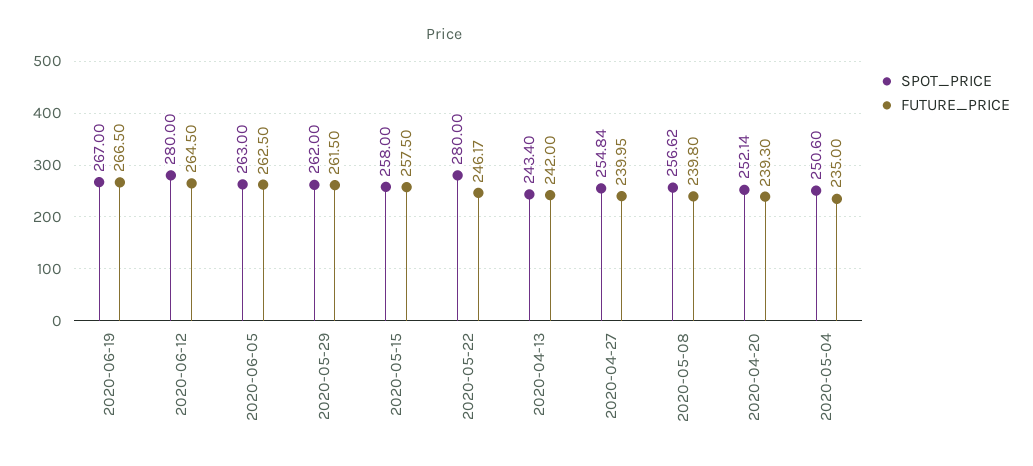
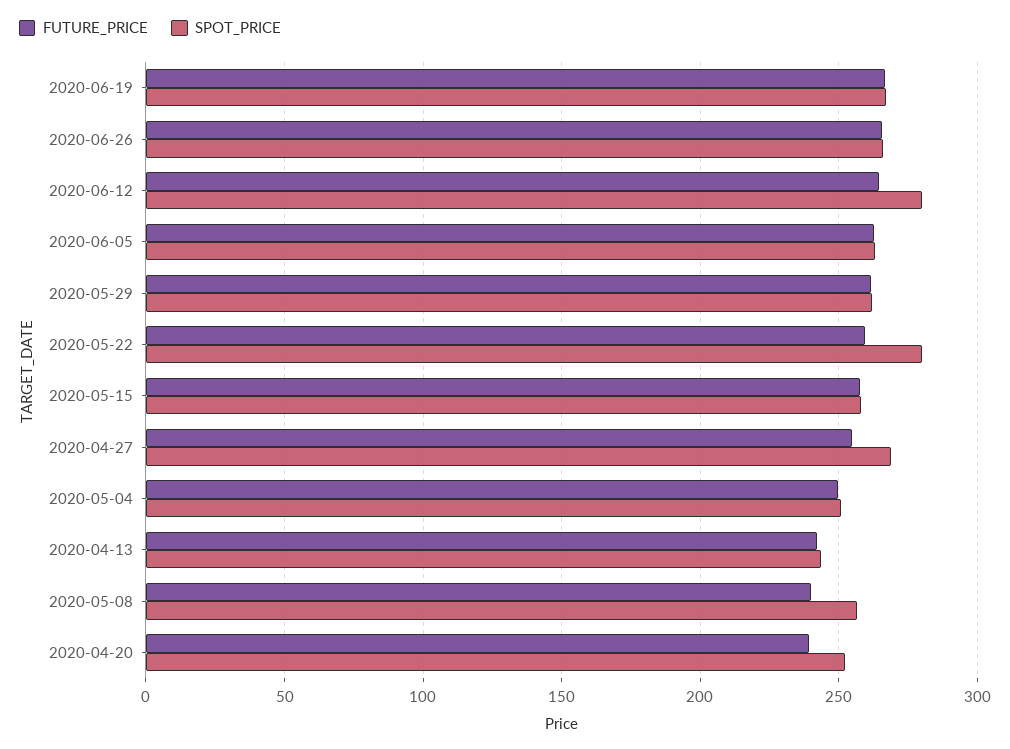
  {
    "SPOT_PRICE": {
      "2020-06-19": 267,
      "2020-06-12": 280,
      "2020-06-05": 263,
      "2020-05-29": 262,
      "2020-05-15": 258,
      "2020-05-22": 280,
      "2020-04-13": 243.4,
-     "2020-04-27": 254.84,
+     "2020-04-27": 270,
      "2020-05-08": 256.62,
      "2020-04-20": 252.14,
-     "2020-05-04": 250.6
+     "2020-05-04": 250.6,
+     "2020-06-26": 265
    },
    "FUTURE_PRICE": {
      "2020-06-19": 266.5,
      "2020-06-12": 264.5,
      "2020-06-05": 262.5,
      "2020-05-29": 261.5,
      "2020-05-15": 257.5,
-     "2020-05-22": 246.17,
+     "2020-05-22": 260,
      "2020-04-13": 242,
-     "2020-04-27": 239.95,
+     "2020-04-27": 255,
      "2020-05-08": 239.8,
      "2020-04-20": 239.3,
-     "2020-05-04": 235
+     "2020-05-04": 250,
+     "2020-06-26": 265
    }
  }

